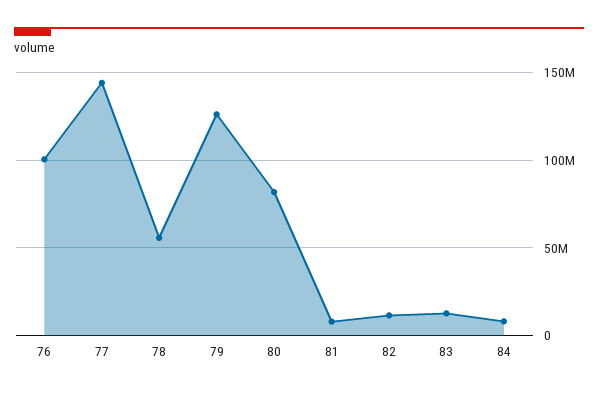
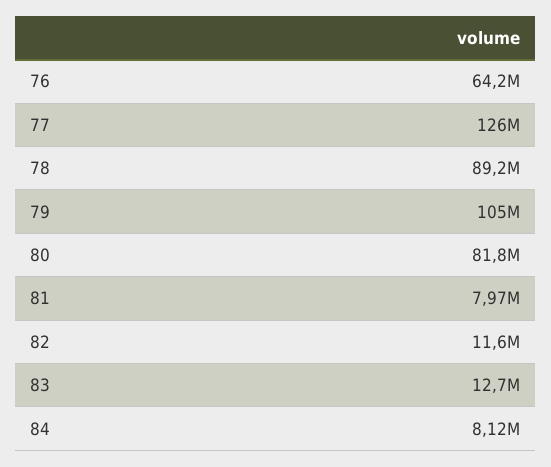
  {
-   "76": 100000000,
+   "76": 64200000,
-   "77": 145000000,
+   "77": 126000000,
-   "78": 55000000,
+   "78": 89200000,
-   "79": 125000000,
+   "79": 105000000,
    "80": 81800000,
    "81": 7970000,
    "82": 11600000,
    "83": 12700000,
    "84": 8120000
  }

